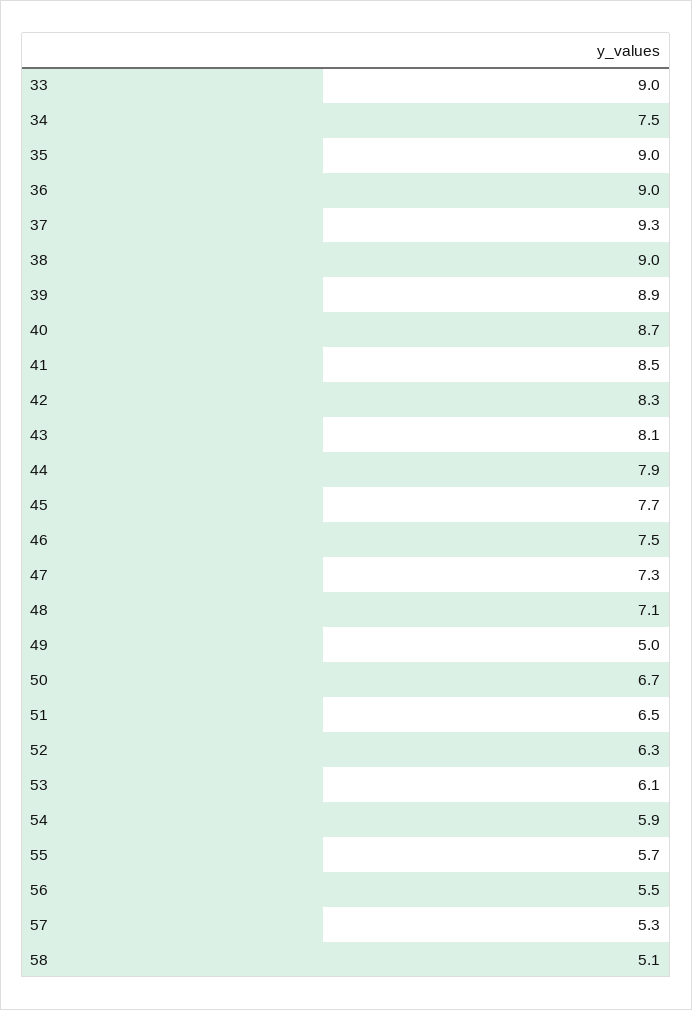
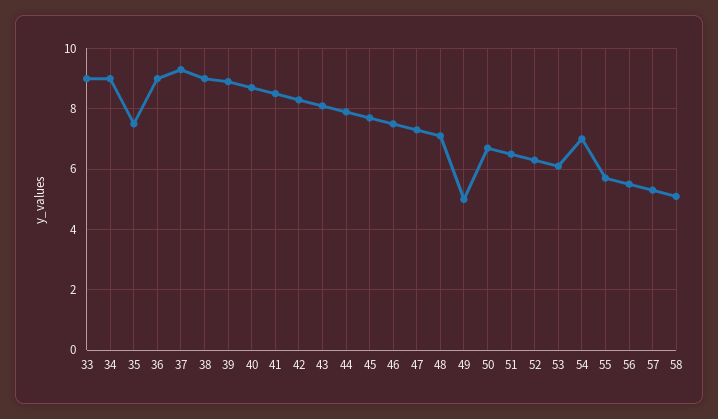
  {
    "33": 9,
-   "34": 7.5,
+   "34": 9,
-   "35": 9,
+   "35": 7.5,
    "36": 9,
    "37": 9.3,
    "38": 9,
    "39": 8.9,
    "40": 8.7,
    "41": 8.5,
    "42": 8.3,
    "43": 8.1,
    "44": 7.9,
    "45": 7.7,
    "46": 7.5,
    "47": 7.3,
    "48": 7.1,
    "49": 5,
    "50": 6.7,
    "51": 6.5,
    "52": 6.3,
    "53": 6.1,
-   "54": 5.9,
+   "54": 7,
    "55": 5.7,
    "56": 5.5,
    "57": 5.3,
    "58": 5.1
  }

